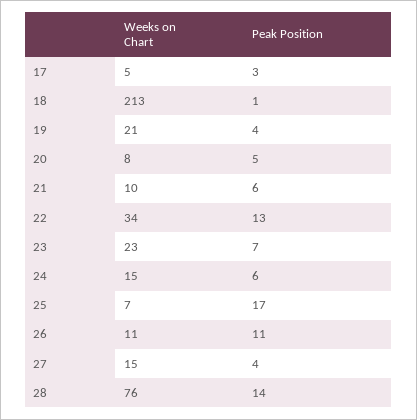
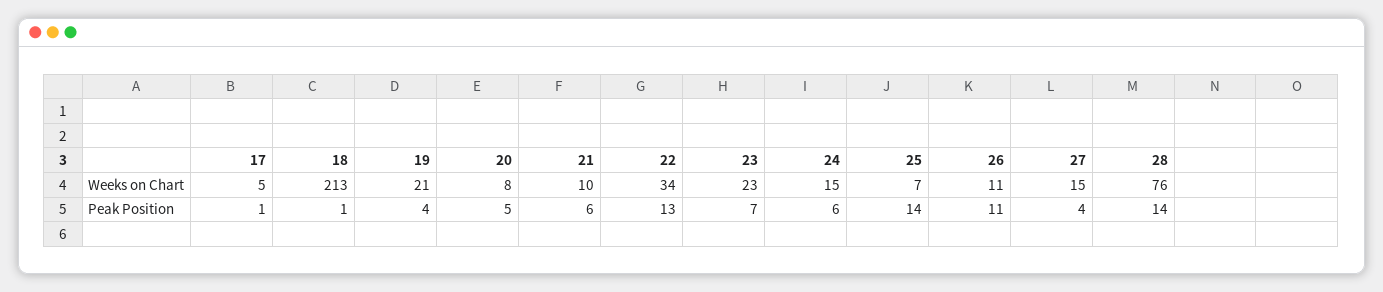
  {
    "Weeks on Chart": {
      "17": 5,
      "18": 213,
      "19": 21,
      "20": 8,
      "21": 10,
      "22": 34,
      "23": 23,
      "24": 15,
      "25": 7,
      "26": 11,
      "27": 15,
      "28": 76
    },
    "Peak Position": {
-     "17": 3,
+     "17": 1,
      "18": 1,
      "19": 4,
      "20": 5,
      "21": 6,
      "22": 13,
      "23": 7,
      "24": 6,
-     "25": 17,
+     "25": 14,
      "26": 11,
      "27": 4,
      "28": 14
    }
  }

